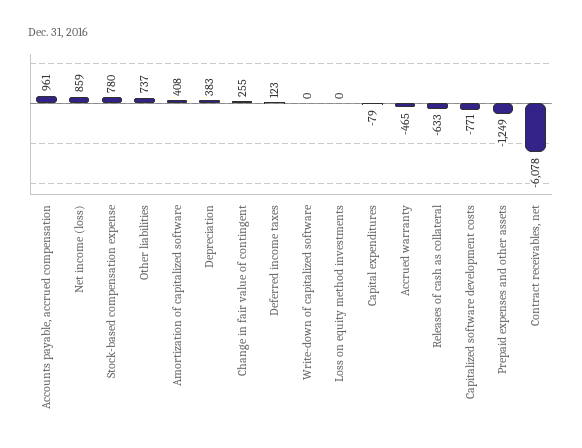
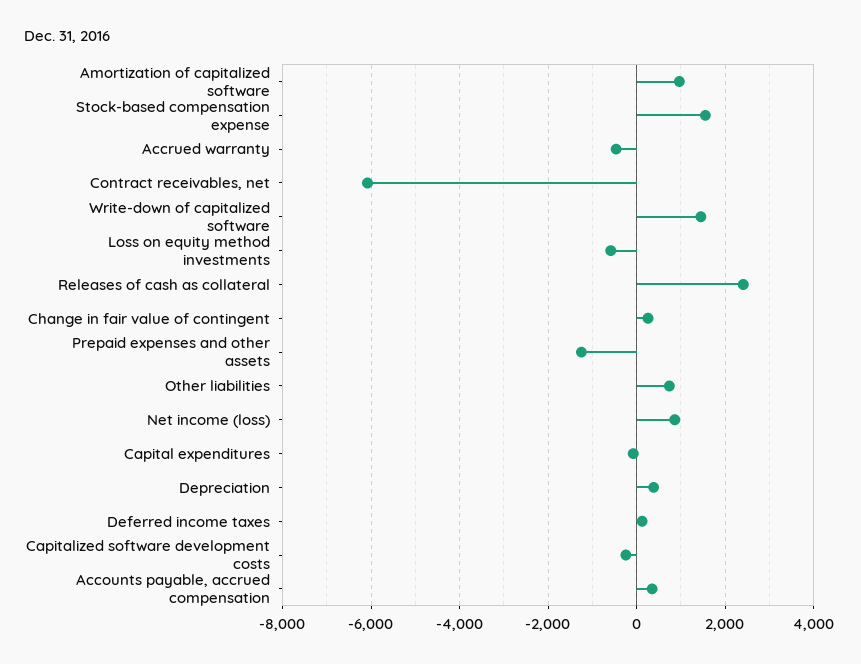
  {
-   "Accounts payable, accrued compensation": 961,
+   "Accounts payable, accrued compensation": 400,
    "Net income (loss)": 859,
-   "Stock-based compensation expense": 780,
+   "Stock-based compensation expense": 1600,
    "Other liabilities": 737,
-   "Amortization of capitalized software": 408,
+   "Amortization of capitalized software": 1000,
    "Depreciation": 383,
    "Change in fair value of contingent": 255,
    "Deferred income taxes": 123,
-   "Write-down of capitalized software": 0,
+   "Write-down of capitalized software": 1400,
-   "Loss on equity method investments": 0,
+   "Loss on equity method investments": -600,
    "Capital expenditures": -79,
    "Accrued warranty": -465,
-   "Releases of cash as collateral": -633,
+   "Releases of cash as collateral": 2400,
-   "Capitalized software development costs": -771,
+   "Capitalized software development costs": -200,
    "Prepaid expenses and other assets": -1249,
    "Contract receivables, net": -6078
  }

